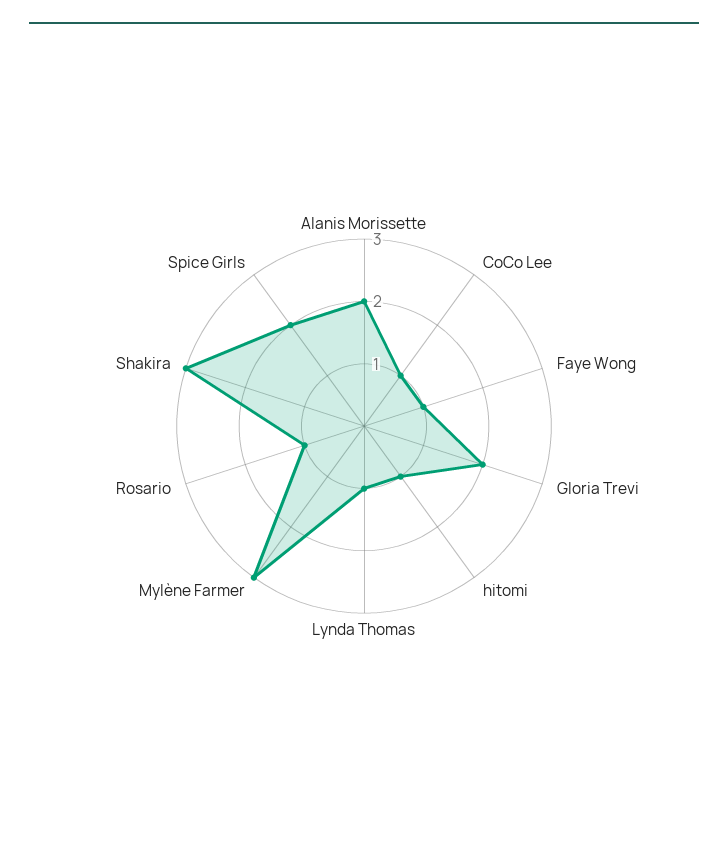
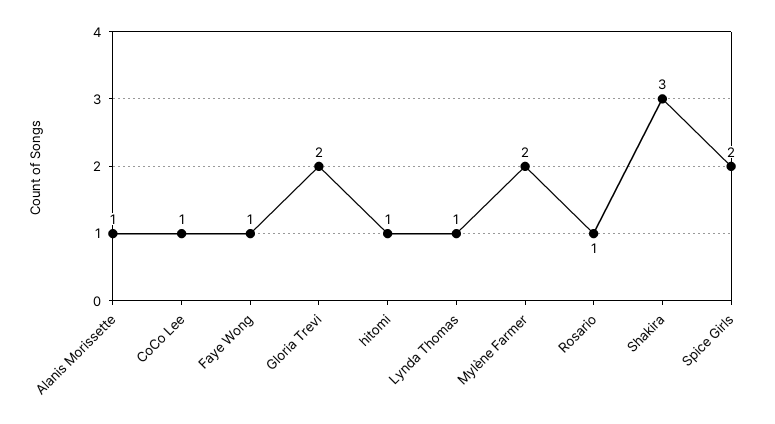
  {
-   "Alanis Morissette": 2,
+   "Alanis Morissette": 1,
    "CoCo Lee": 1,
    "Faye Wong": 1,
    "Gloria Trevi": 2,
    "hitomi": 1,
    "Lynda Thomas": 1,
-   "Mylène Farmer": 3,
+   "Mylène Farmer": 2,
    "Rosario": 1,
    "Shakira": 3,
    "Spice Girls": 2
  }

